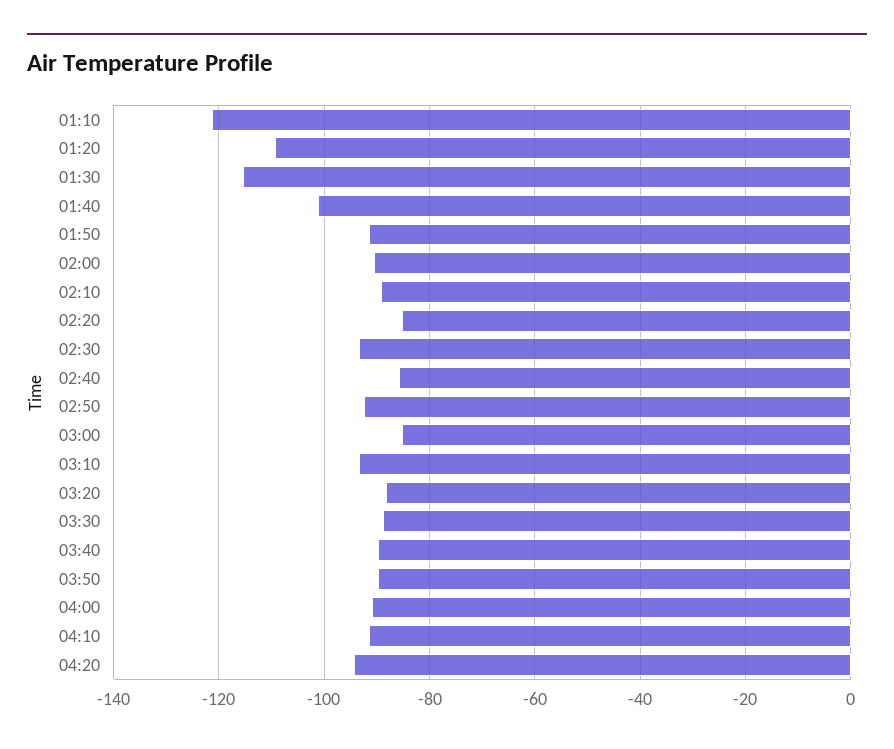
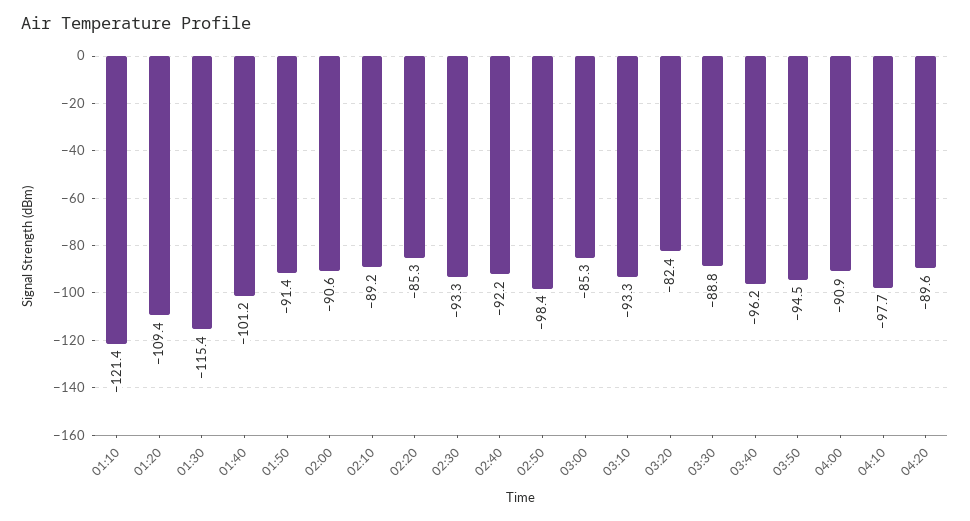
  {
    "01:10": -121.4,
    "01:20": -109.4,
    "01:30": -115.4,
    "01:40": -101.2,
    "01:50": -91.4,
    "02:00": -90.6,
    "02:10": -89.2,
    "02:20": -85.3,
    "02:30": -93.3,
-   "02:40": -86,
+   "02:40": -92.2,
-   "02:50": -92,
+   "02:50": -98.4,
    "03:00": -85.3,
    "03:10": -93.3,
-   "03:20": -88,
+   "03:20": -82.4,
    "03:30": -88.8,
-   "03:40": -90,
+   "03:40": -96.2,
-   "03:50": -90,
+   "03:50": -94.5,
    "04:00": -90.9,
-   "04:10": -92,
+   "04:10": -97.7,
-   "04:20": -94
+   "04:20": -89.6
  }

